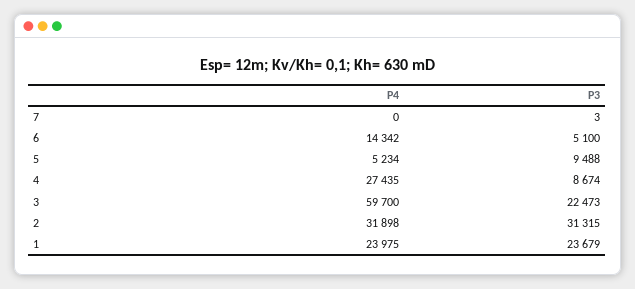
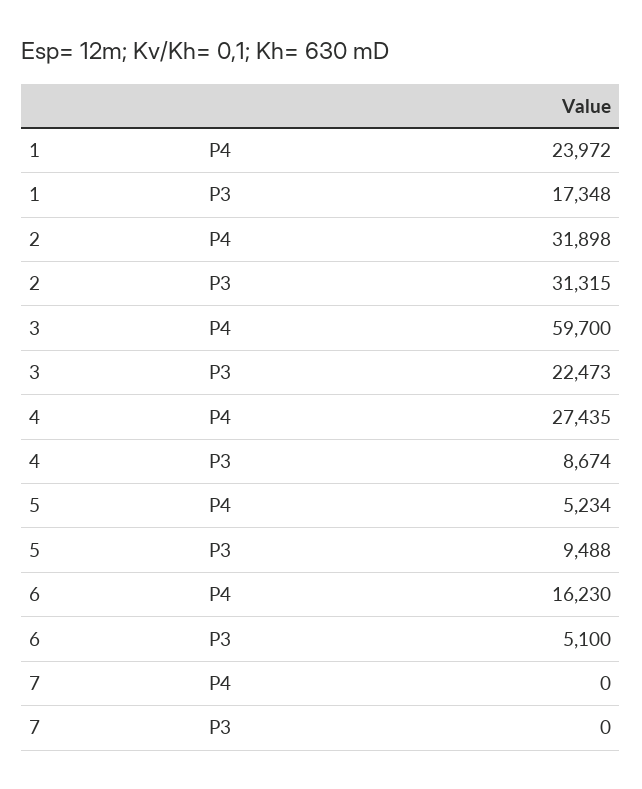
  {
    "P4": {
      "7": 0,
-     "6": 14342,
+     "6": 16230,
      "5": 5234,
      "4": 27435,
      "3": 59700,
      "2": 31898,
-     "1": 23975
+     "1": 23972
    },
    "P3": {
-     "7": 3,
+     "7": 0,
      "6": 5100,
      "5": 9488,
      "4": 8674,
      "3": 22473,
      "2": 31315,
-     "1": 23679
+     "1": 17348
    }
  }

